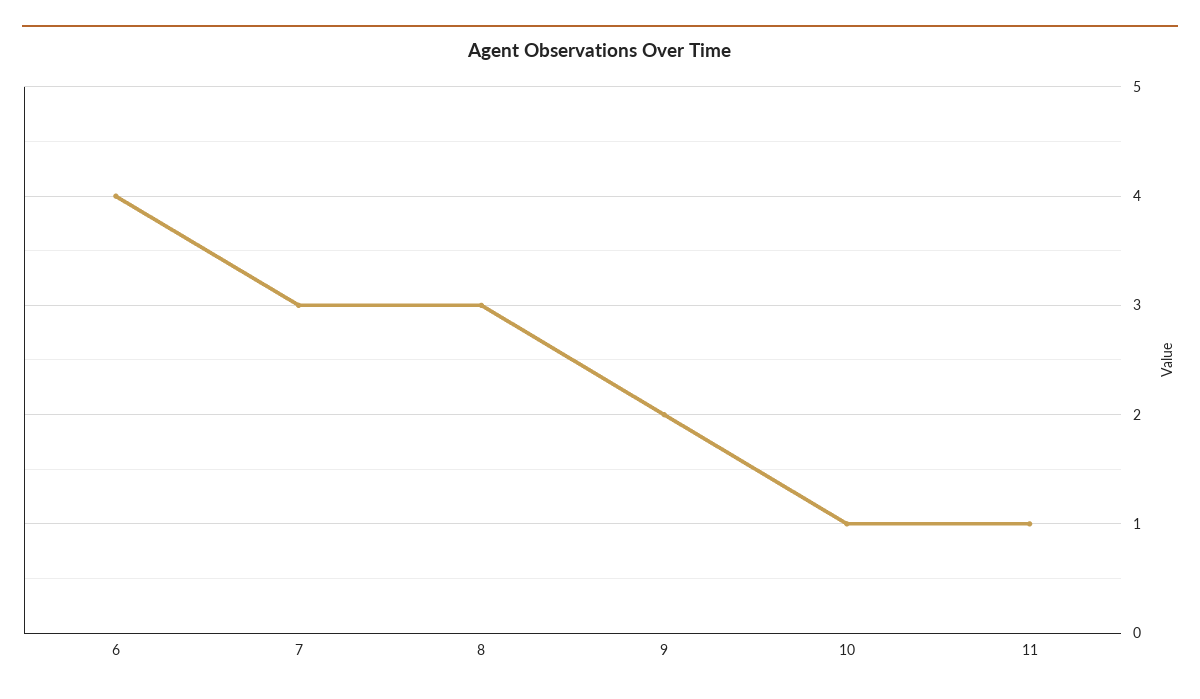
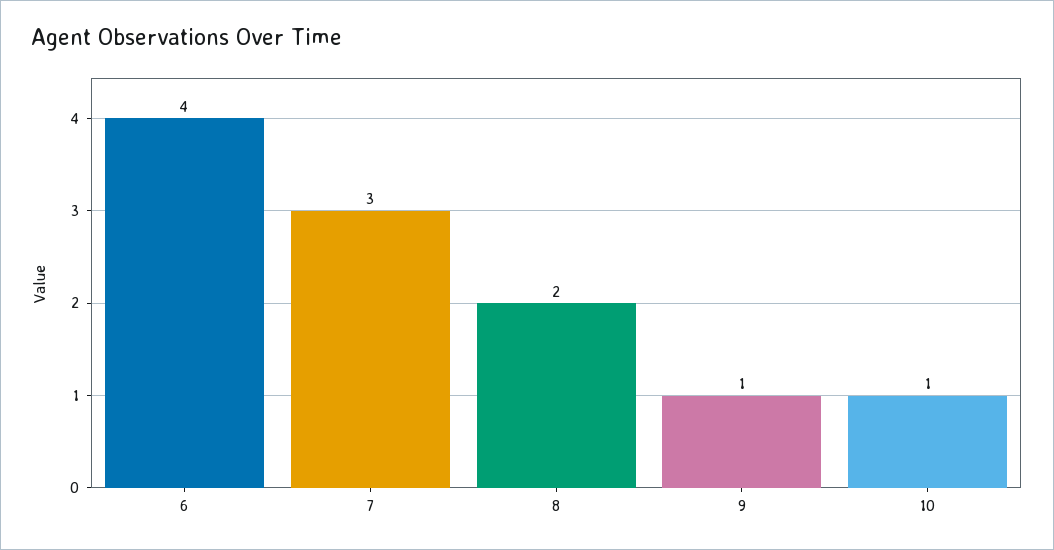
  {
    "6": 4,
    "7": 3,
-   "8": 3,
+   "8": 2,
-   "9": 2,
+   "9": 1,
-   "10": 1,
+   "10": 1
-   "11": 1
  }

